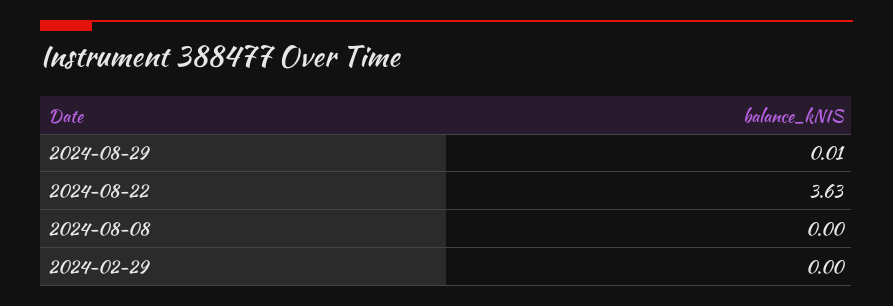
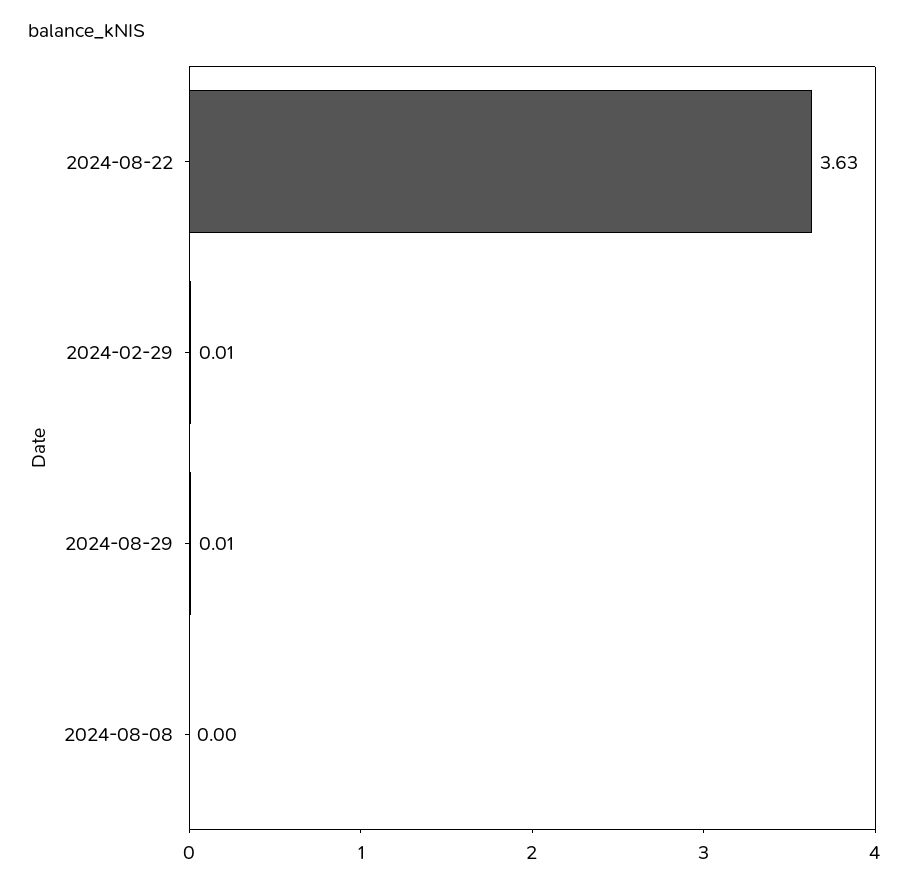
  {
    "2024-08-29": 0.01,
    "2024-08-22": 3.63,
    "2024-08-08": 0,
-   "2024-02-29": 0
+   "2024-02-29": 0.01
  }

